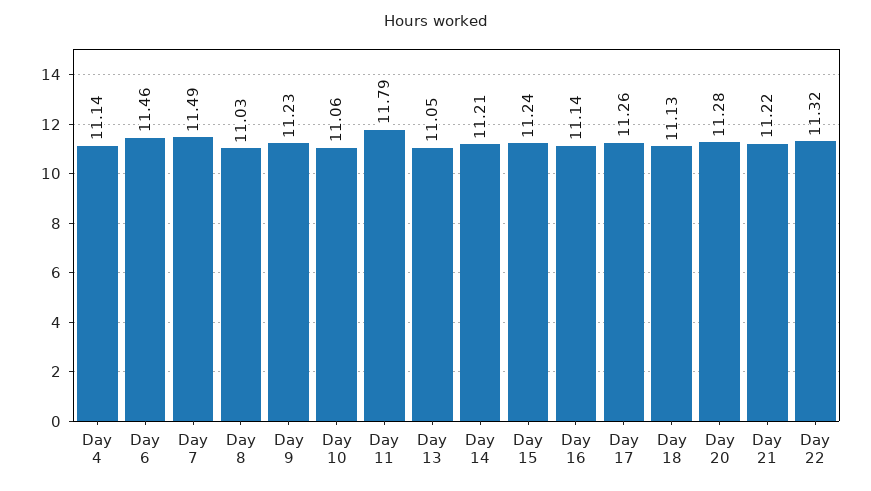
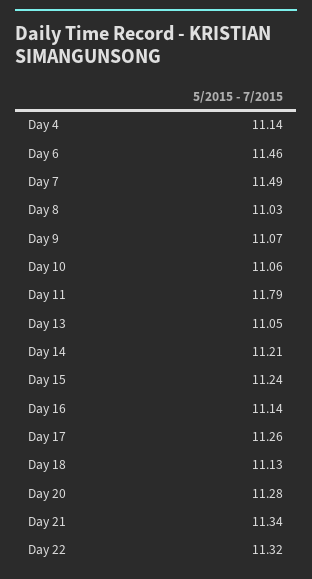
  {
    "Day 4": 11.14,
    "Day 6": 11.46,
    "Day 7": 11.49,
    "Day 8": 11.03,
-   "Day 9": 11.23,
+   "Day 9": 11.07,
    "Day 10": 11.06,
    "Day 11": 11.79,
    "Day 13": 11.05,
    "Day 14": 11.21,
    "Day 15": 11.24,
    "Day 16": 11.14,
    "Day 17": 11.26,
    "Day 18": 11.13,
    "Day 20": 11.28,
-   "Day 21": 11.22,
+   "Day 21": 11.34,
    "Day 22": 11.32
  }

